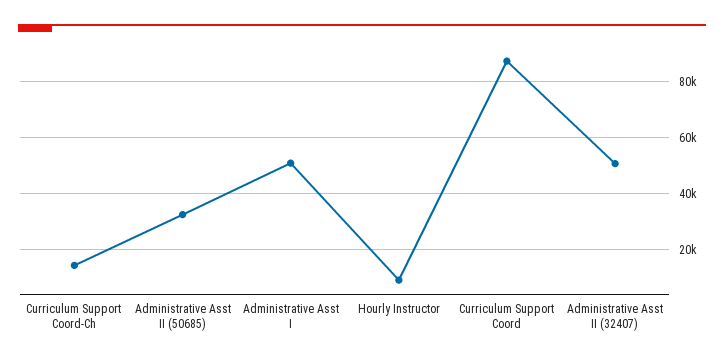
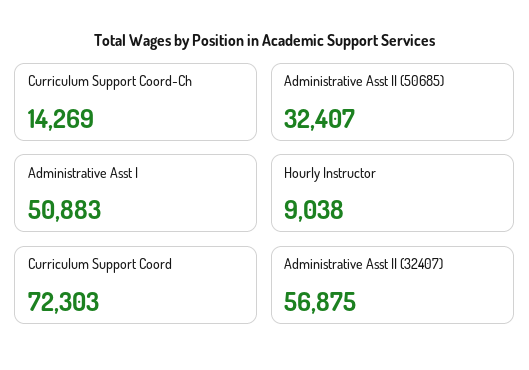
  {
    "Curriculum Support Coord-Ch": 14269,
    "Administrative Asst II (50685)": 32407,
    "Administrative Asst I": 50883,
    "Hourly Instructor": 9038,
-   "Curriculum Support Coord": 87500,
+   "Curriculum Support Coord": 72303,
-   "Administrative Asst II (32407)": 50000
+   "Administrative Asst II (32407)": 56875
  }

